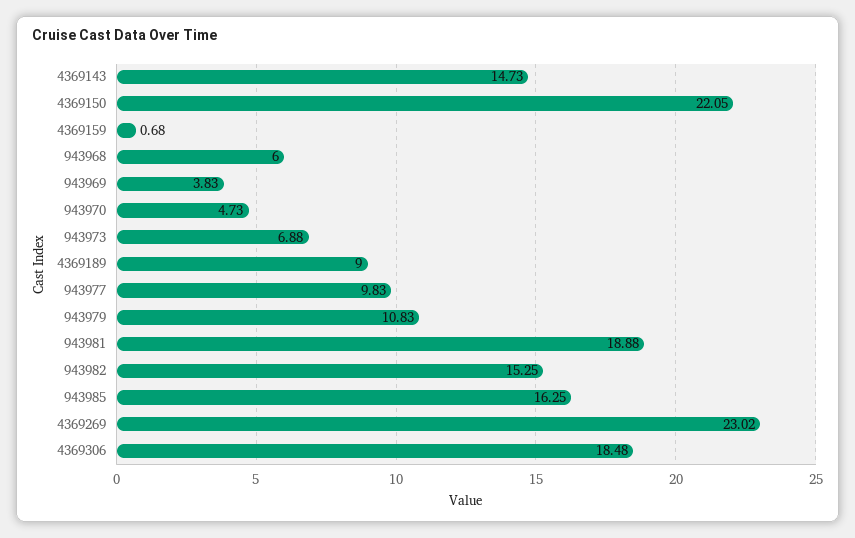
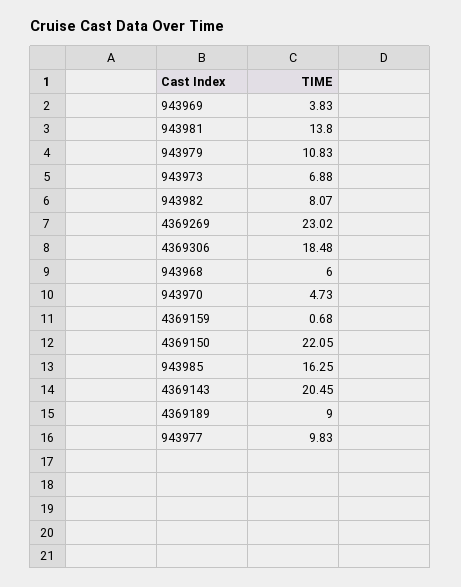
  {
-   "4369143": 14.73,
+   "4369143": 20.45,
    "4369150": 22.05,
    "4369159": 0.68,
    "943968": 6,
    "943969": 3.83,
    "943970": 4.73,
    "943973": 6.88,
    "4369189": 9,
    "943977": 9.83,
    "943979": 10.83,
-   "943981": 18.88,
+   "943981": 13.8,
-   "943982": 15.25,
+   "943982": 8.07,
    "943985": 16.25,
    "4369269": 23.02,
    "4369306": 18.48
  }

